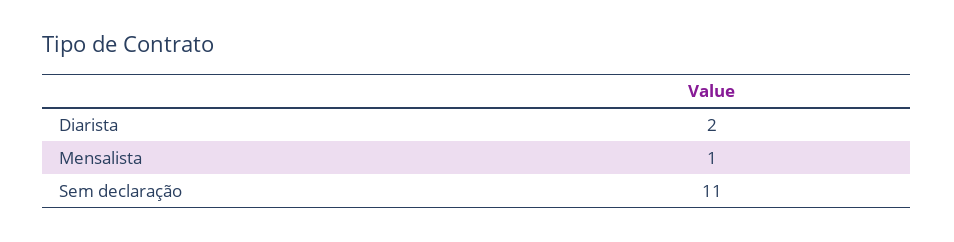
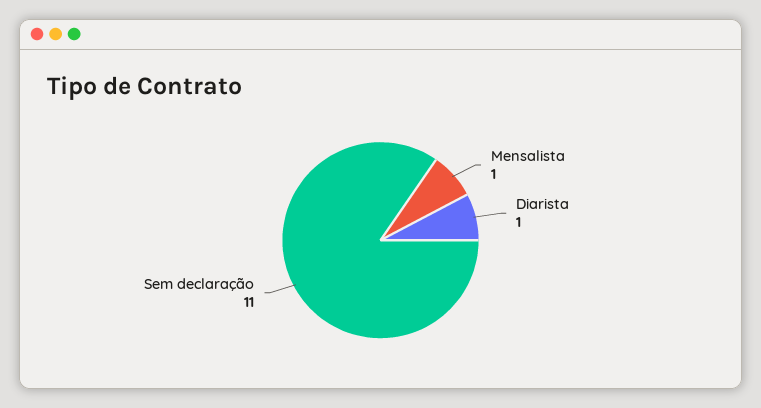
  {
-   "Diarista": 2,
+   "Diarista": 1,
    "Mensalista": 1,
    "Sem declaração": 11
  }

